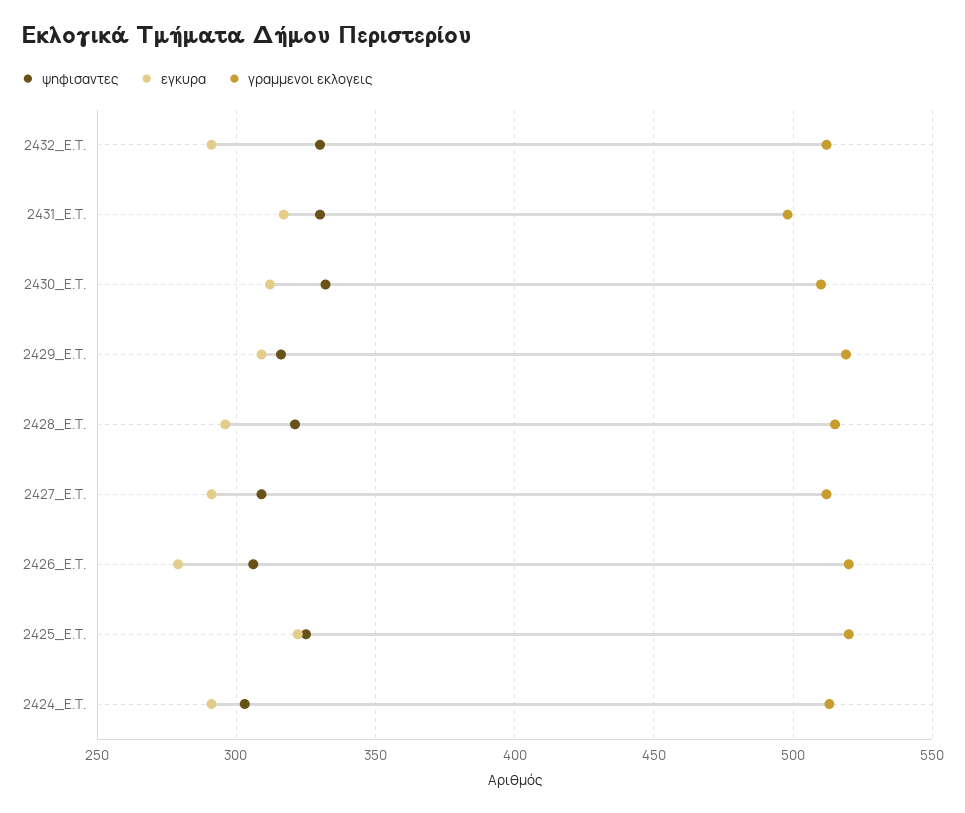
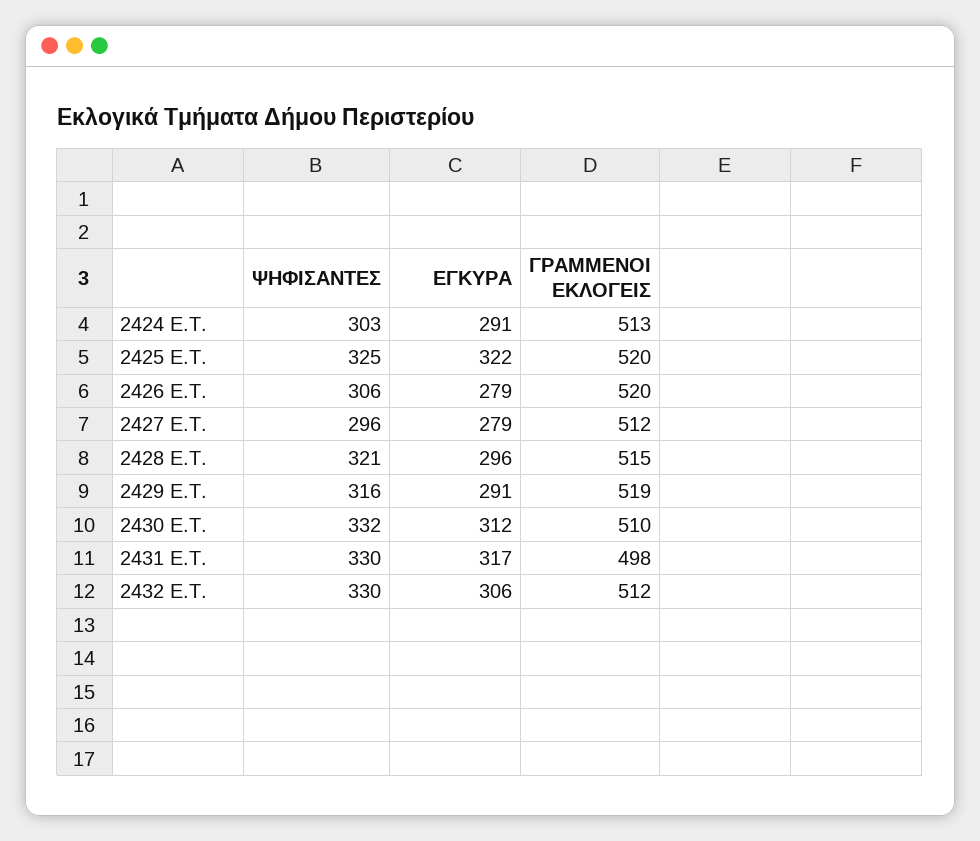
  {
    "ψηφισαντες": {
      "2432_E.T.": 330,
      "2431_E.T.": 330,
      "2430_E.T.": 332,
      "2429_E.T.": 316,
      "2428_E.T.": 321,
-     "2427_E.T.": 310,
+     "2427_E.T.": 296,
      "2426_E.T.": 306,
      "2425_E.T.": 325,
      "2424_E.T.": 303
    },
    "εγκυρα": {
-     "2432_E.T.": 290,
+     "2432_E.T.": 306,
      "2431_E.T.": 317,
      "2430_E.T.": 312,
-     "2429_E.T.": 310,
+     "2429_E.T.": 291,
      "2428_E.T.": 296,
-     "2427_E.T.": 290,
+     "2427_E.T.": 279,
      "2426_E.T.": 279,
      "2425_E.T.": 322,
      "2424_E.T.": 291
    },
    "γραμμενοι εκλογεις": {
      "2432_E.T.": 512,
      "2431_E.T.": 498,
      "2430_E.T.": 510,
      "2429_E.T.": 519,
      "2428_E.T.": 515,
      "2427_E.T.": 512,
      "2426_E.T.": 520,
      "2425_E.T.": 520,
      "2424_E.T.": 513
    }
  }

